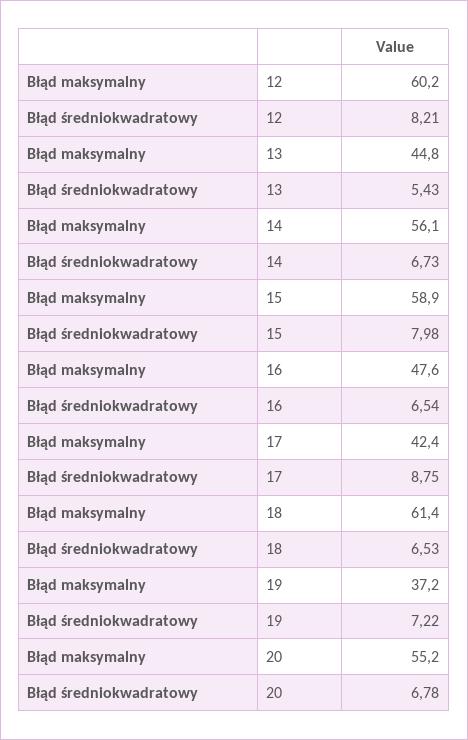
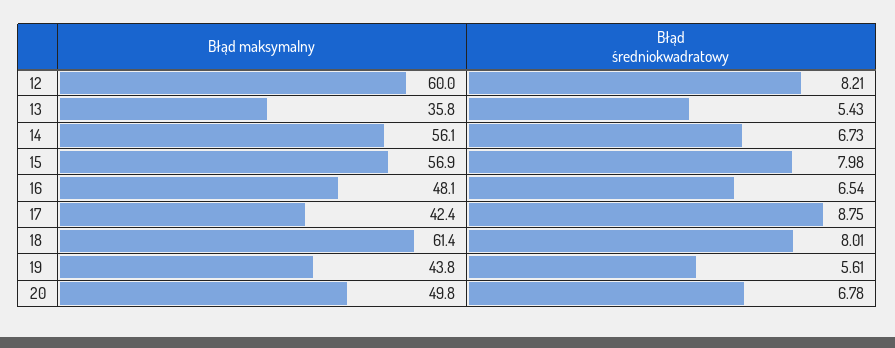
  {
    "Błąd maksymalny": {
-     "12": 60.2,
+     "12": 60,
-     "13": 44.8,
+     "13": 35.8,
      "14": 56.1,
-     "15": 58.9,
+     "15": 56.9,
-     "16": 47.6,
+     "16": 48.1,
      "17": 42.4,
      "18": 61.4,
-     "19": 37.2,
+     "19": 43.8,
-     "20": 55.2
+     "20": 49.8
    },
    "Błąd średniokwadratowy": {
      "12": 8.21,
      "13": 5.43,
      "14": 6.73,
      "15": 7.98,
      "16": 6.54,
      "17": 8.75,
-     "18": 6.53,
+     "18": 8.01,
-     "19": 7.22,
+     "19": 5.61,
      "20": 6.78
    }
  }

